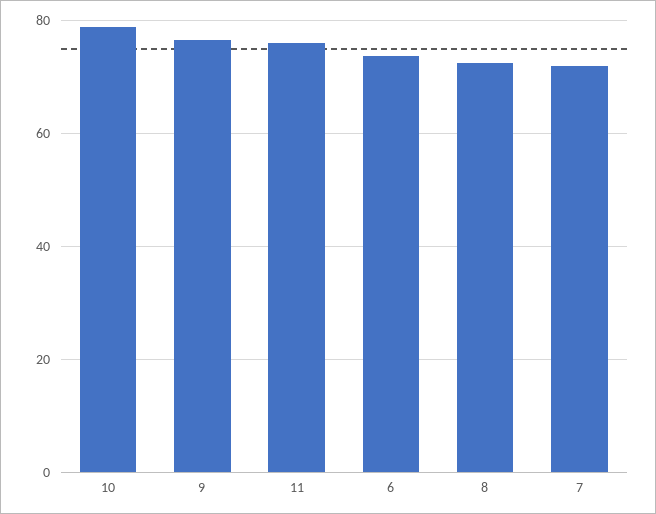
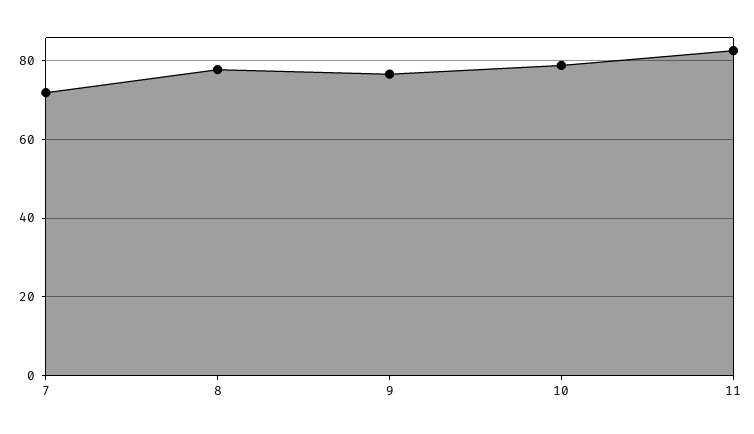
  {
    "10": 78,
    "9": 76,
-   "11": 76,
+   "11": 82,
-   "6": 74,
-   "8": 72,
+   "8": 78,
    "7": 72
  }

